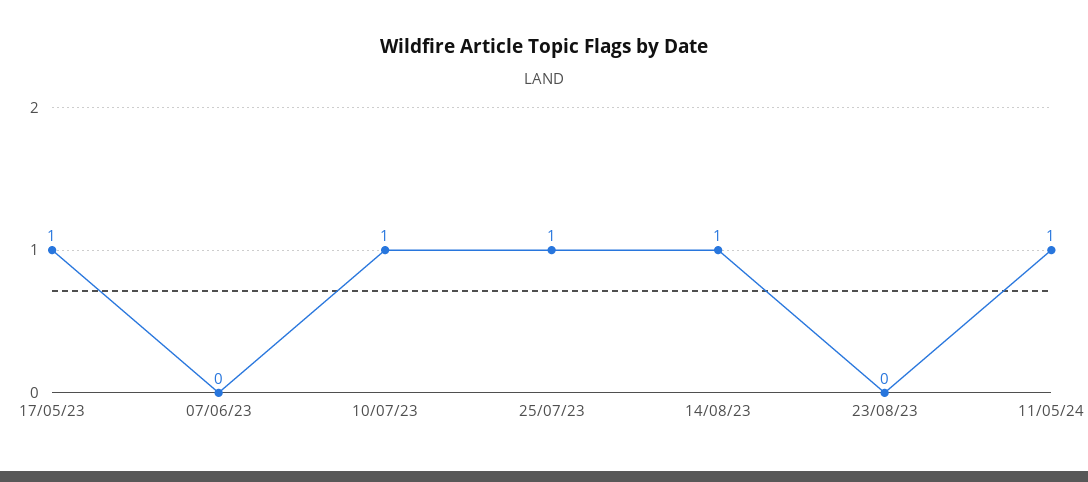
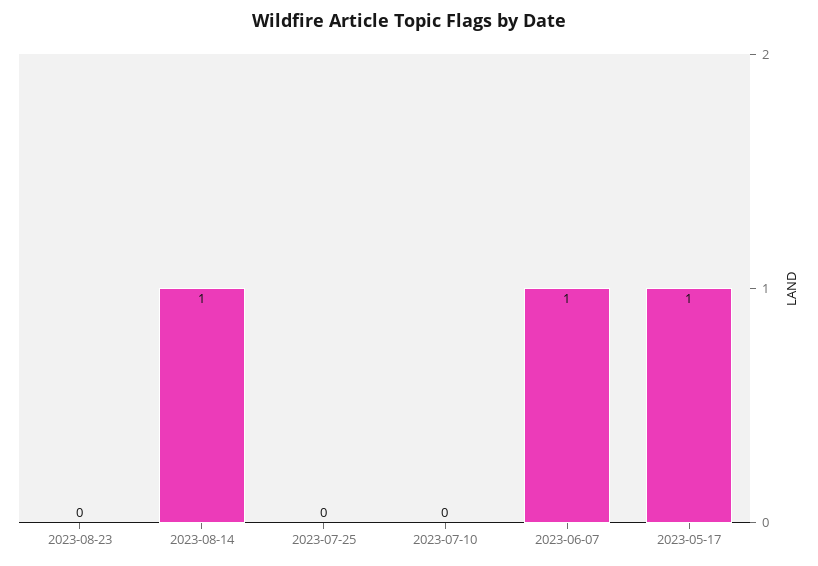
  {
    "17/05/23": 1,
-   "07/06/23": 0,
+   "07/06/23": 1,
-   "10/07/23": 1,
+   "10/07/23": 0,
-   "25/07/23": 1,
+   "25/07/23": 0,
    "14/08/23": 1,
-   "23/08/23": 0,
+   "23/08/23": 0
-   "11/05/24": 1
  }

